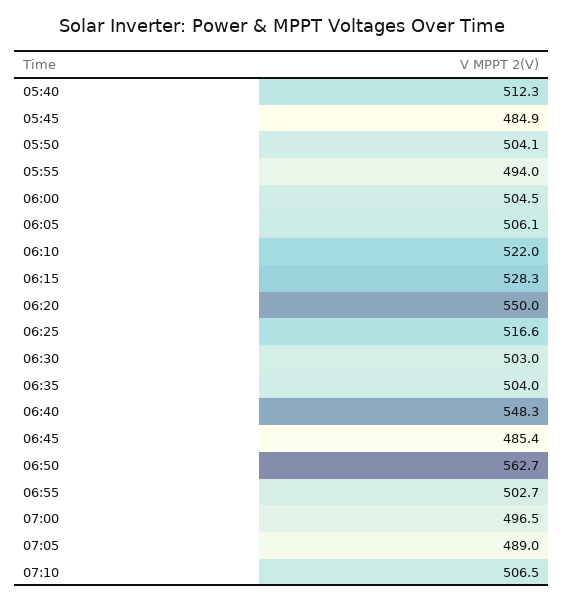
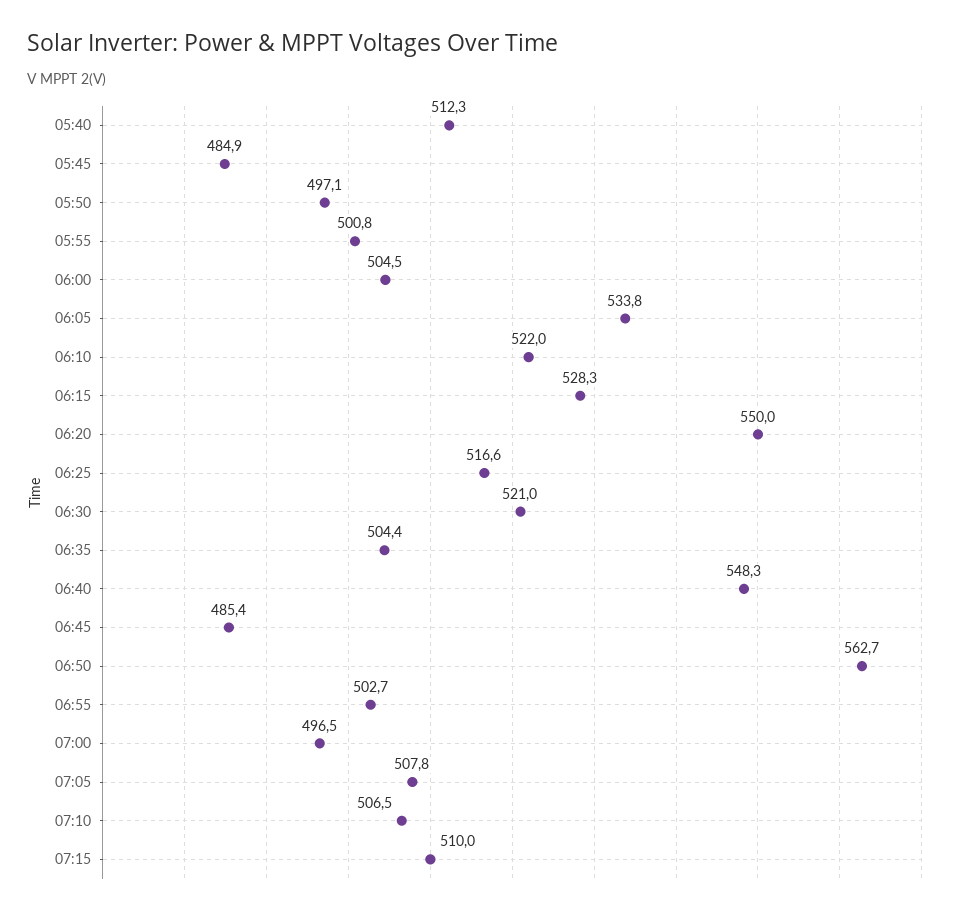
  {
    "05:40": 512.3,
    "05:45": 484.9,
-   "05:50": 504.1,
+   "05:50": 497.1,
-   "05:55": 494,
+   "05:55": 500.8,
    "06:00": 504.5,
-   "06:05": 506.1,
+   "06:05": 533.8,
    "06:10": 522,
    "06:15": 528.3,
    "06:20": 550,
    "06:25": 516.6,
-   "06:30": 503,
+   "06:30": 521,
-   "06:35": 504,
+   "06:35": 504.4,
    "06:40": 548.3,
    "06:45": 485.4,
    "06:50": 562.7,
    "06:55": 502.7,
    "07:00": 496.5,
-   "07:05": 489,
+   "07:05": 507.8,
-   "07:10": 506.5
+   "07:10": 506.5,
+   "07:15": 510
  }

